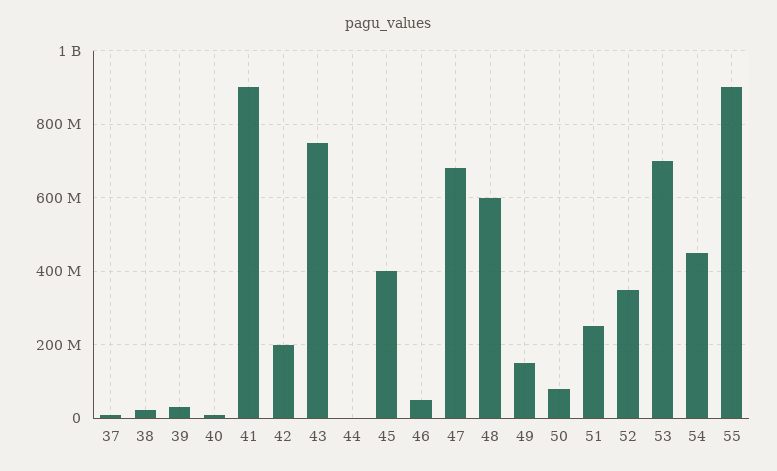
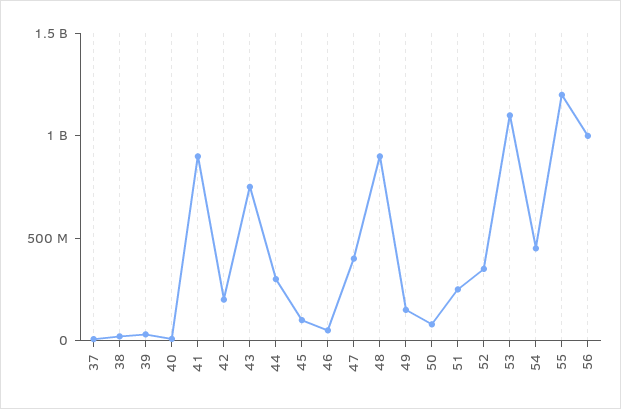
  {
    "37": 0,
    "38": 20000000,
    "39": 40000000,
    "40": 0,
    "41": 900000000,
    "42": 200000000,
    "43": 760000000,
-   "44": 0,
+   "44": 300000000,
-   "45": 400000000,
+   "45": 100000000,
    "46": 60000000,
-   "47": 680000000,
+   "47": 400000000,
-   "48": 600000000,
+   "48": 900000000,
    "49": 160000000,
    "50": 80000000,
    "51": 260000000,
    "52": 360000000,
-   "53": 700000000,
+   "53": 1100000000,
    "54": 460000000,
-   "55": 900000000
+   "55": 1200000000,
+   "56": 1000000000
  }

